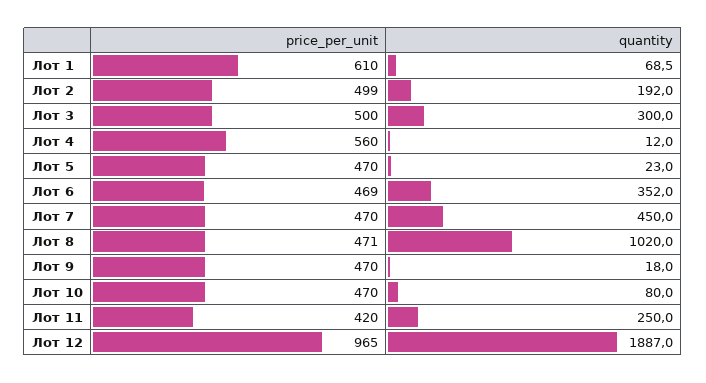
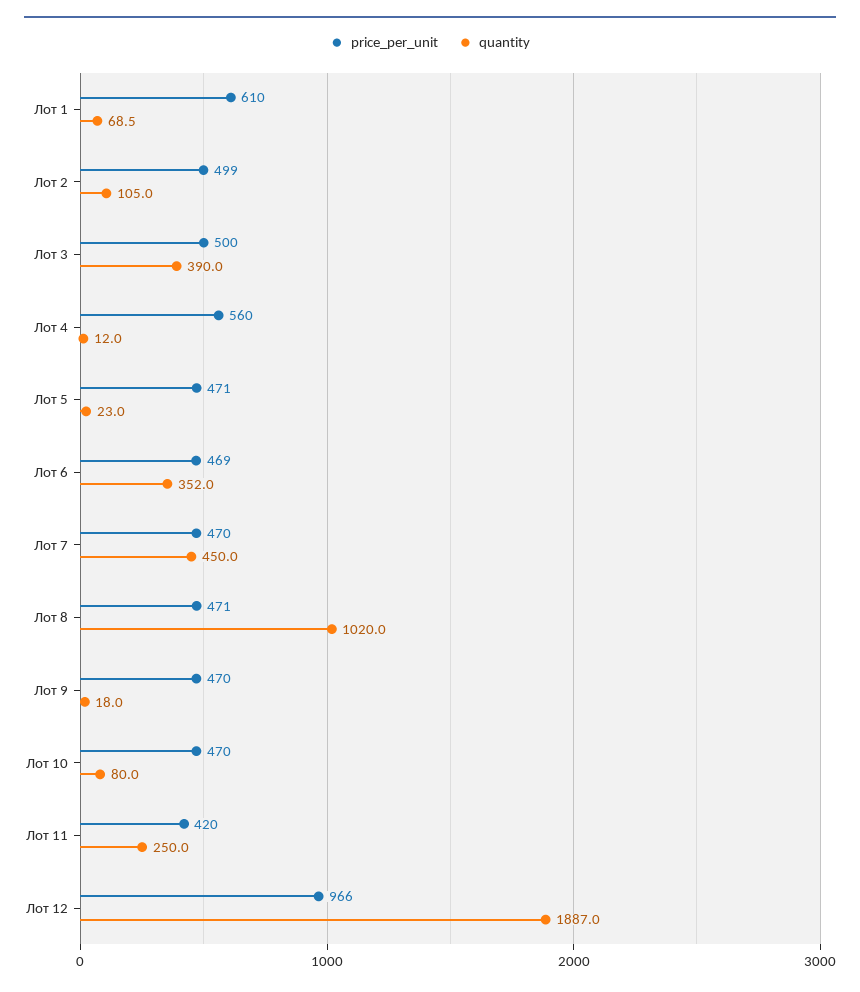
  {
    "price_per_unit": {
      "Лот 1": 610,
      "Лот 2": 499,
      "Лот 3": 500,
      "Лот 4": 560,
-     "Лот 5": 470,
+     "Лот 5": 471,
      "Лот 6": 469,
      "Лот 7": 470,
      "Лот 8": 471,
      "Лот 9": 470,
      "Лот 10": 470,
      "Лот 11": 420,
-     "Лот 12": 965
+     "Лот 12": 966
    },
    "quantity": {
      "Лот 1": 68.5,
-     "Лот 2": 192,
+     "Лот 2": 105,
-     "Лот 3": 300,
+     "Лот 3": 390,
      "Лот 4": 12,
      "Лот 5": 23,
      "Лот 6": 352,
      "Лот 7": 450,
      "Лот 8": 1020,
      "Лот 9": 18,
      "Лот 10": 80,
      "Лот 11": 250,
      "Лот 12": 1887
    }
  }

